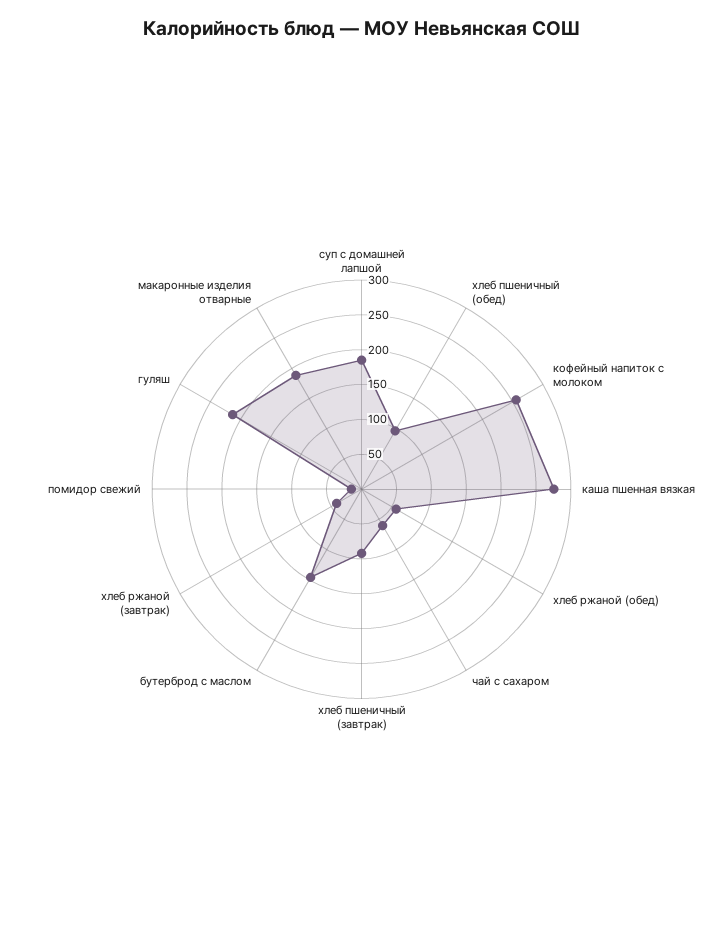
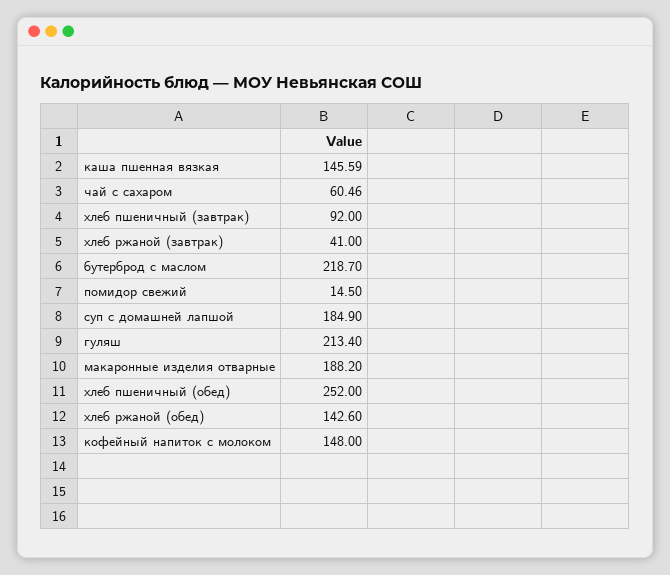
  {
    "суп с домашней лапшой": 184.9,
-   "хлеб пшеничный (обед)": 100,
+   "хлеб пшеничный (обед)": 252,
-   "кофейный напиток с молоком": 250,
+   "кофейный напиток с молоком": 148,
-   "каша пшенная вязкая": 275,
+   "каша пшенная вязкая": 145.59,
-   "хлеб ржаной (обед)": 50,
+   "хлеб ржаной (обед)": 142.6,
    "чай с сахаром": 60.46,
    "хлеб пшеничный (завтрак)": 92,
-   "бутерброд с маслом": 150,
+   "бутерброд с маслом": 218.7,
    "хлеб ржаной (завтрак)": 41,
    "помидор свежий": 14.5,
    "гуляш": 213.4,
    "макаронные изделия отварные": 188.2
  }

